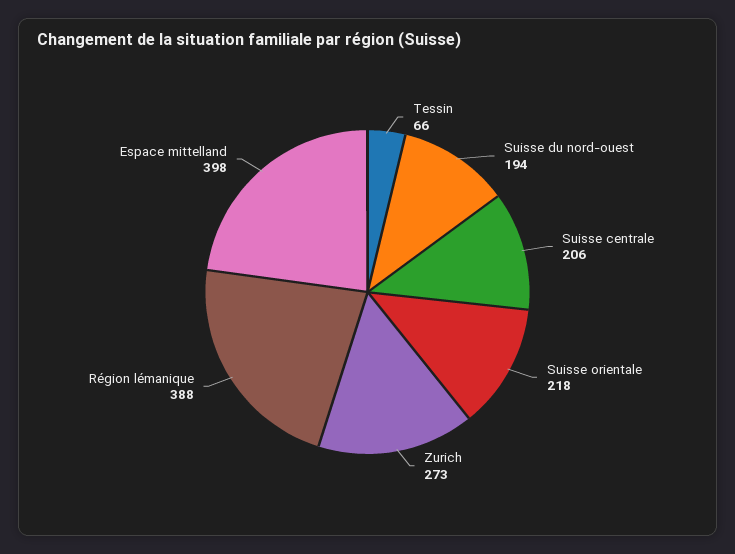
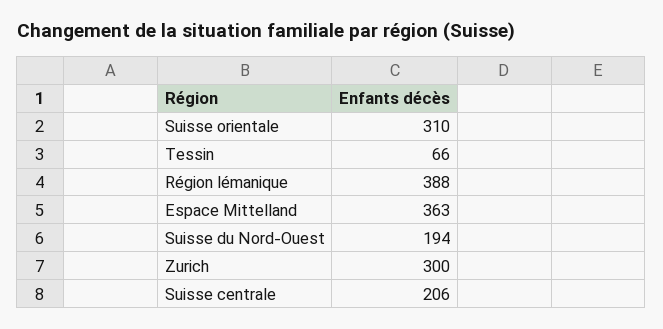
  {
    "Tessin": 66,
    "Suisse du nord-ouest": 194,
    "Suisse centrale": 206,
-   "Suisse orientale": 218,
+   "Suisse orientale": 310,
-   "Zurich": 273,
+   "Zurich": 300,
    "Région lémanique": 388,
-   "Espace mittelland": 398
+   "Espace mittelland": 363
  }

